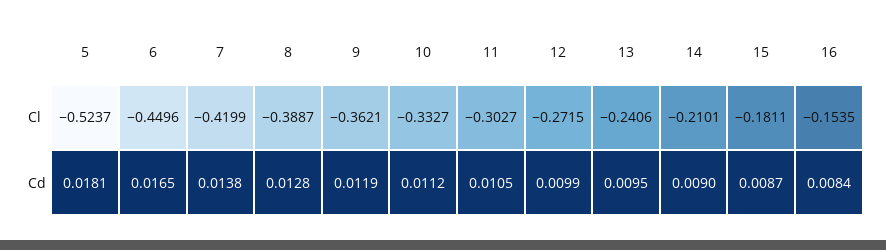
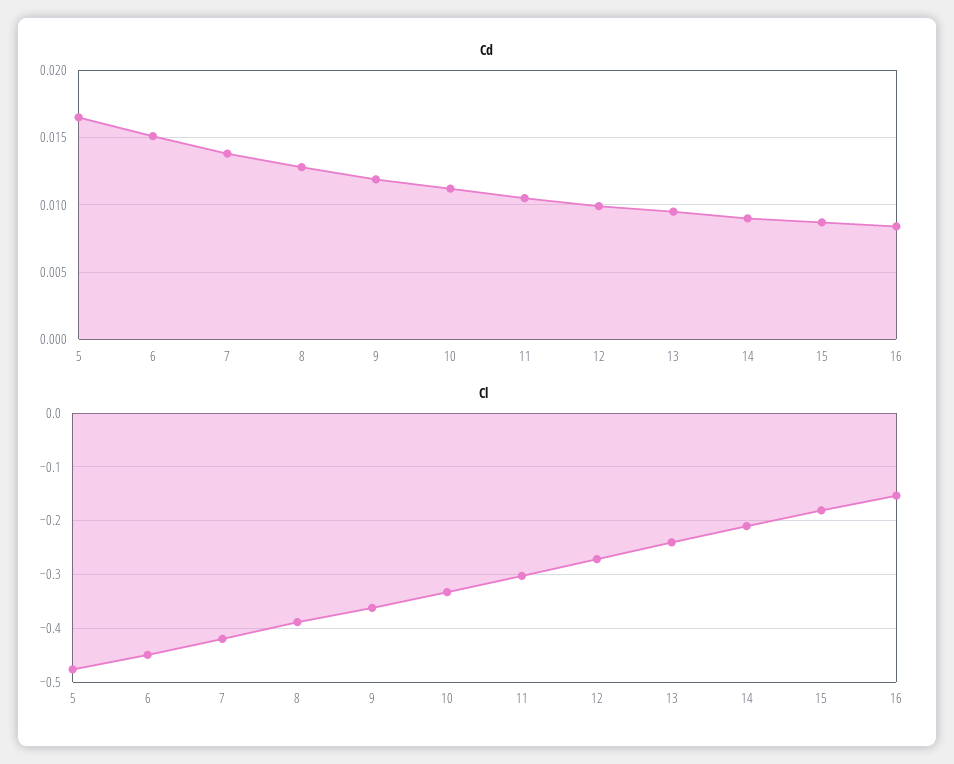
  {
    "Cl": {
-     "5": -0.5237,
+     "5": -0.48,
      "6": -0.4496,
      "7": -0.4199,
      "8": -0.3887,
      "9": -0.3621,
      "10": -0.3327,
      "11": -0.3027,
      "12": -0.2715,
      "13": -0.2406,
      "14": -0.2101,
      "15": -0.1811,
      "16": -0.1535
    },
    "Cd": {
-     "5": 0.0181,
+     "5": 0.0165,
-     "6": 0.0165,
+     "6": 0.015,
      "7": 0.0138,
      "8": 0.0128,
      "9": 0.0119,
      "10": 0.0112,
      "11": 0.0105,
      "12": 0.0099,
      "13": 0.0095,
      "14": 0.009,
      "15": 0.0087,
      "16": 0.0084
    }
  }

